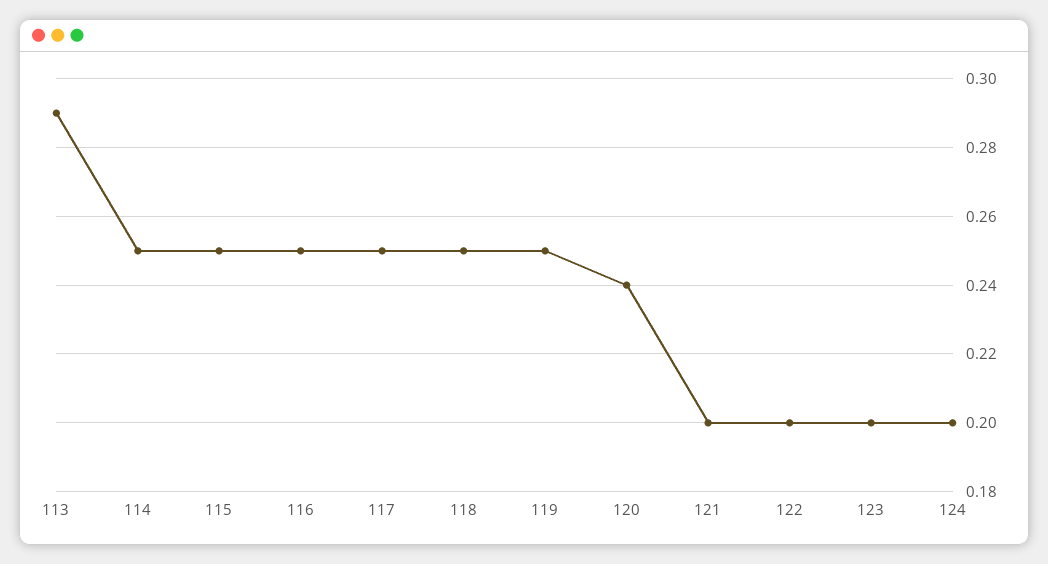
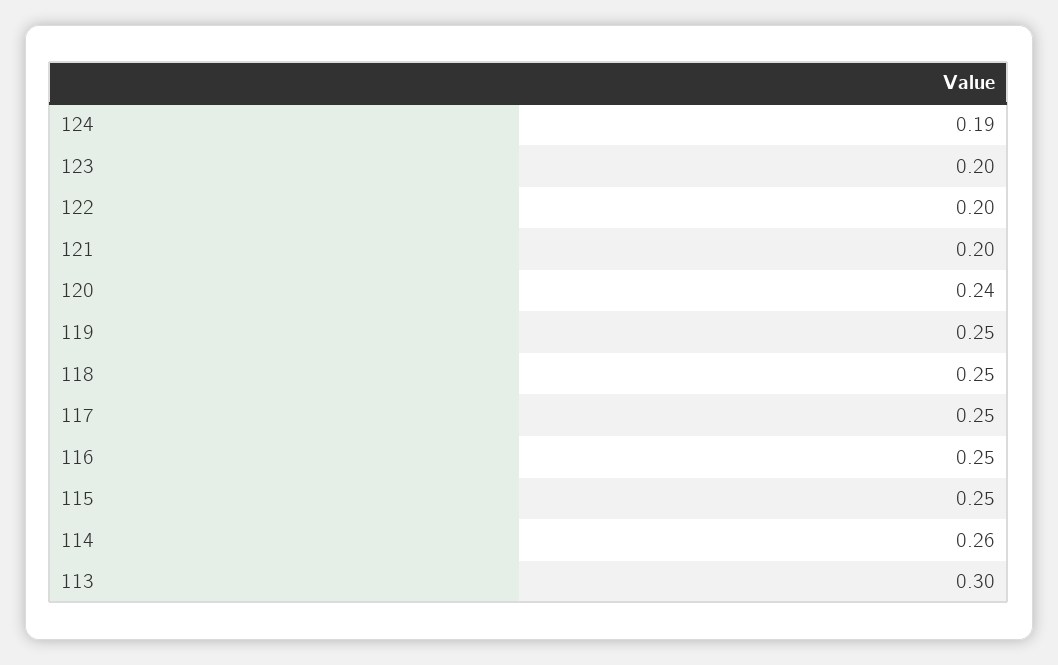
  {
-   "113": 0.29,
+   "113": 0.3,
-   "114": 0.25,
+   "114": 0.26,
    "115": 0.25,
    "116": 0.25,
    "117": 0.25,
    "118": 0.25,
    "119": 0.25,
    "120": 0.24,
    "121": 0.2,
    "122": 0.2,
    "123": 0.2,
-   "124": 0.2
+   "124": 0.19
  }

